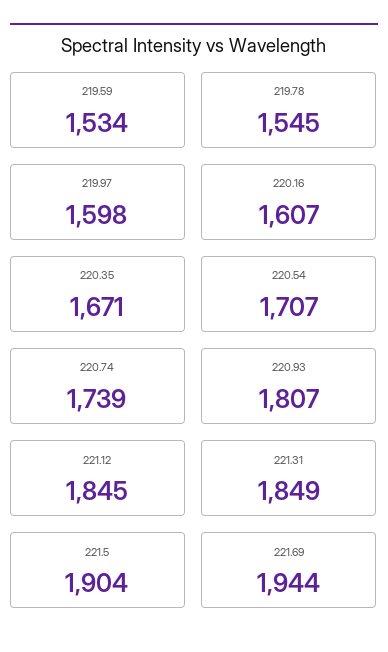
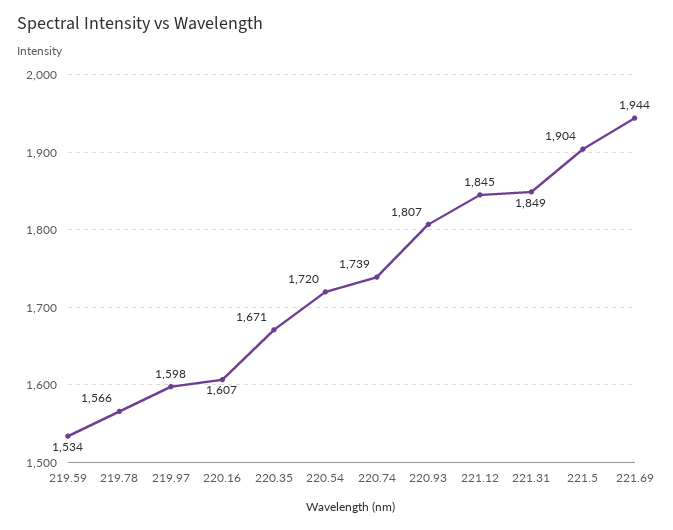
  {
    "219.59": 1534,
-   "219.78": 1545,
+   "219.78": 1566,
    "219.97": 1598,
    "220.16": 1607,
    "220.35": 1671,
-   "220.54": 1707,
+   "220.54": 1720,
    "220.74": 1739,
    "220.93": 1807,
    "221.12": 1845,
    "221.31": 1849,
    "221.5": 1904,
    "221.69": 1944
  }

